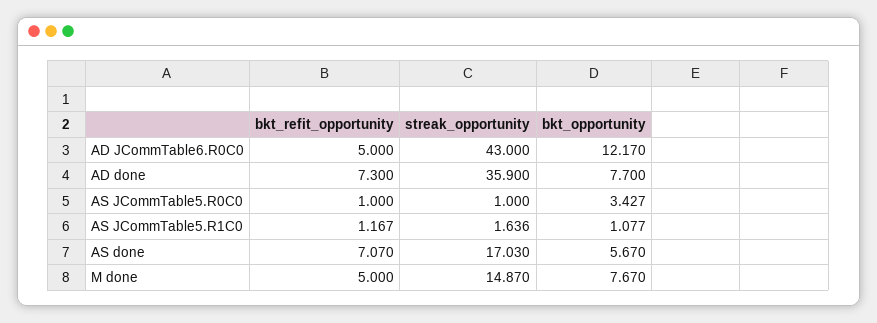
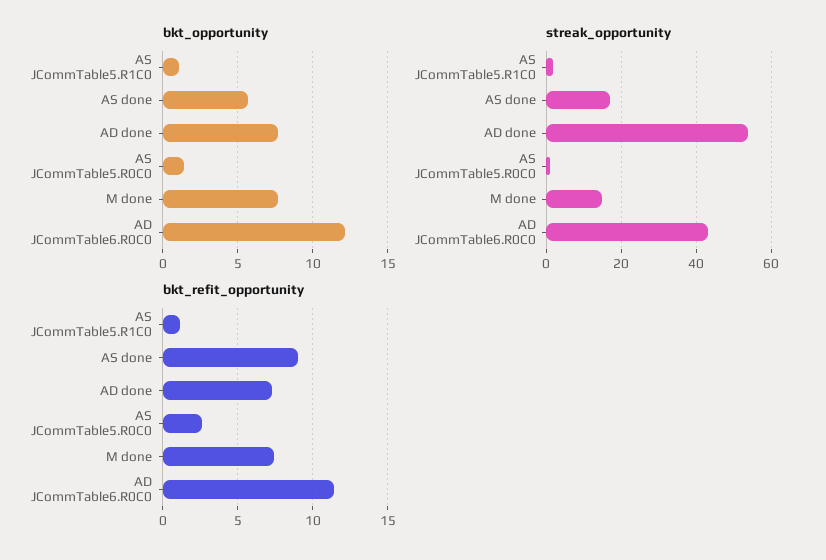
  {
    "bkt_refit_opportunity": {
-     "AD JCommTable6.R0C0": 5,
+     "AD JCommTable6.R0C0": 11.5,
      "AD done": 7.3,
-     "AS JCommTable5.R0C0": 1,
+     "AS JCommTable5.R0C0": 2.5,
      "AS JCommTable5.R1C0": 1.167,
-     "AS done": 7.07,
+     "AS done": 9,
-     "M done": 5
+     "M done": 7.5
    },
    "streak_opportunity": {
      "AD JCommTable6.R0C0": 43,
-     "AD done": 35.9,
+     "AD done": 54,
      "AS JCommTable5.R0C0": 1,
      "AS JCommTable5.R1C0": 1.636,
      "AS done": 17.03,
      "M done": 14.87
    },
    "bkt_opportunity": {
      "AD JCommTable6.R0C0": 12.17,
      "AD done": 7.7,
-     "AS JCommTable5.R0C0": 3.427,
+     "AS JCommTable5.R0C0": 1.5,
      "AS JCommTable5.R1C0": 1.077,
      "AS done": 5.67,
      "M done": 7.67
    }
  }

